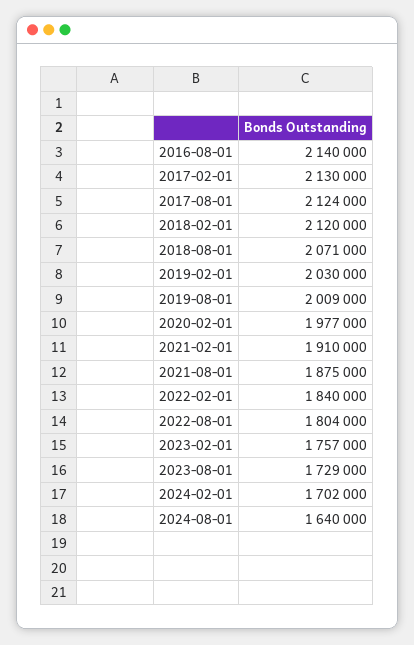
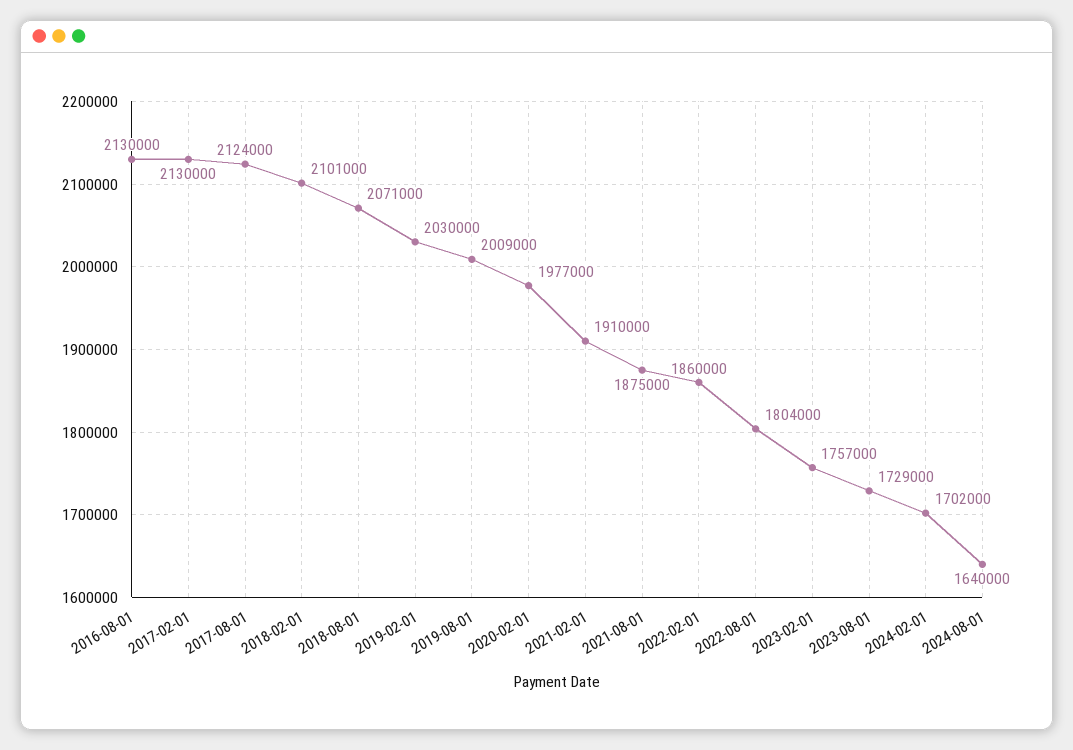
  {
-   "2016-08-01": 2140000,
+   "2016-08-01": 2130000,
    "2017-02-01": 2130000,
    "2017-08-01": 2124000,
-   "2018-02-01": 2120000,
+   "2018-02-01": 2101000,
    "2018-08-01": 2071000,
    "2019-02-01": 2030000,
    "2019-08-01": 2009000,
    "2020-02-01": 1977000,
    "2021-02-01": 1910000,
    "2021-08-01": 1875000,
-   "2022-02-01": 1840000,
+   "2022-02-01": 1860000,
    "2022-08-01": 1804000,
    "2023-02-01": 1757000,
    "2023-08-01": 1729000,
    "2024-02-01": 1702000,
    "2024-08-01": 1640000
  }

